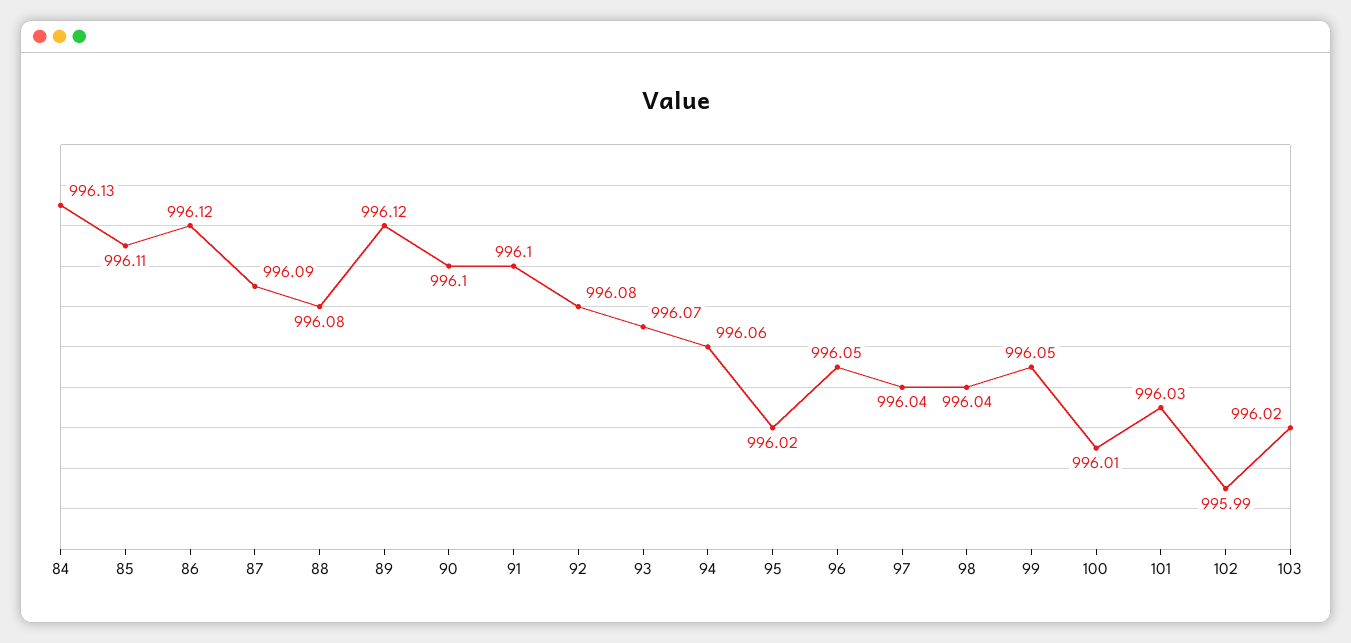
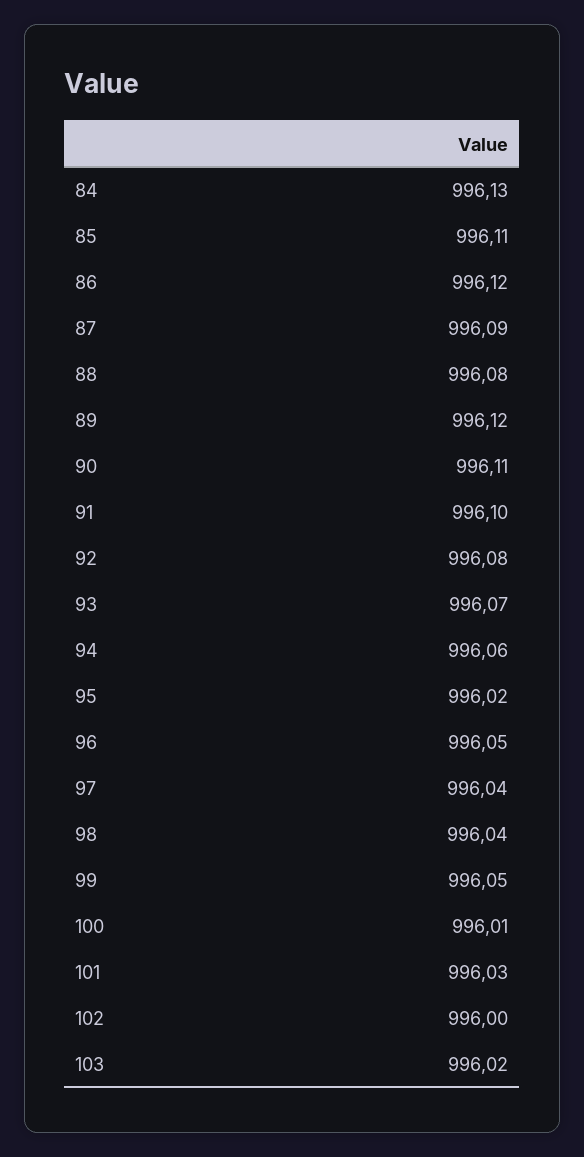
  {
    "84": 996.13,
    "85": 996.11,
    "86": 996.12,
    "87": 996.09,
    "88": 996.08,
    "89": 996.12,
-   "90": 996.1,
+   "90": 996.11,
    "91": 996.1,
    "92": 996.08,
    "93": 996.07,
    "94": 996.06,
    "95": 996.02,
    "96": 996.05,
    "97": 996.04,
    "98": 996.04,
    "99": 996.05,
    "100": 996.01,
    "101": 996.03,
-   "102": 995.99,
+   "102": 996,
    "103": 996.02
  }

